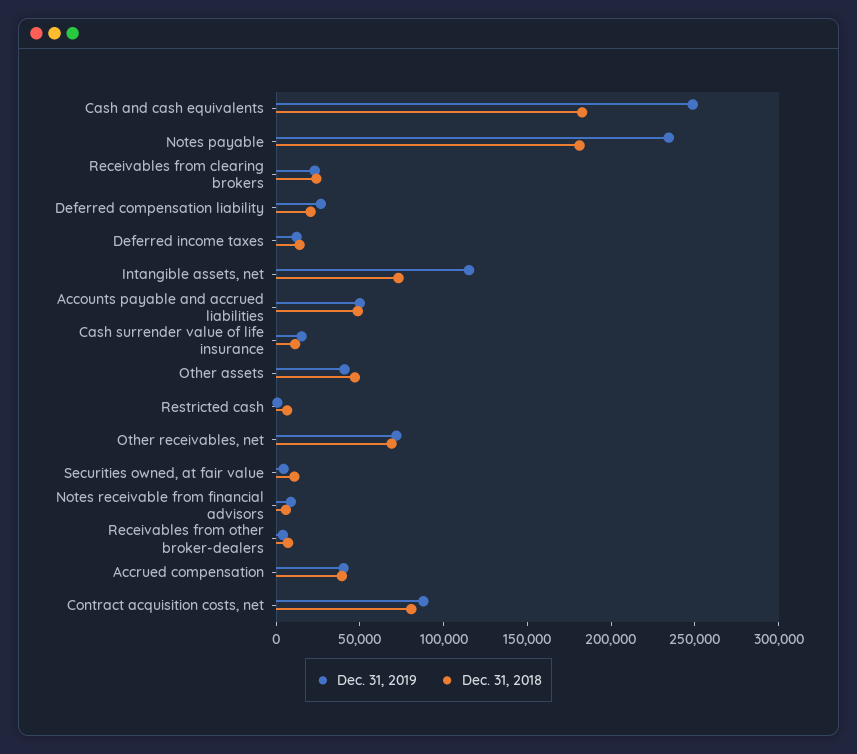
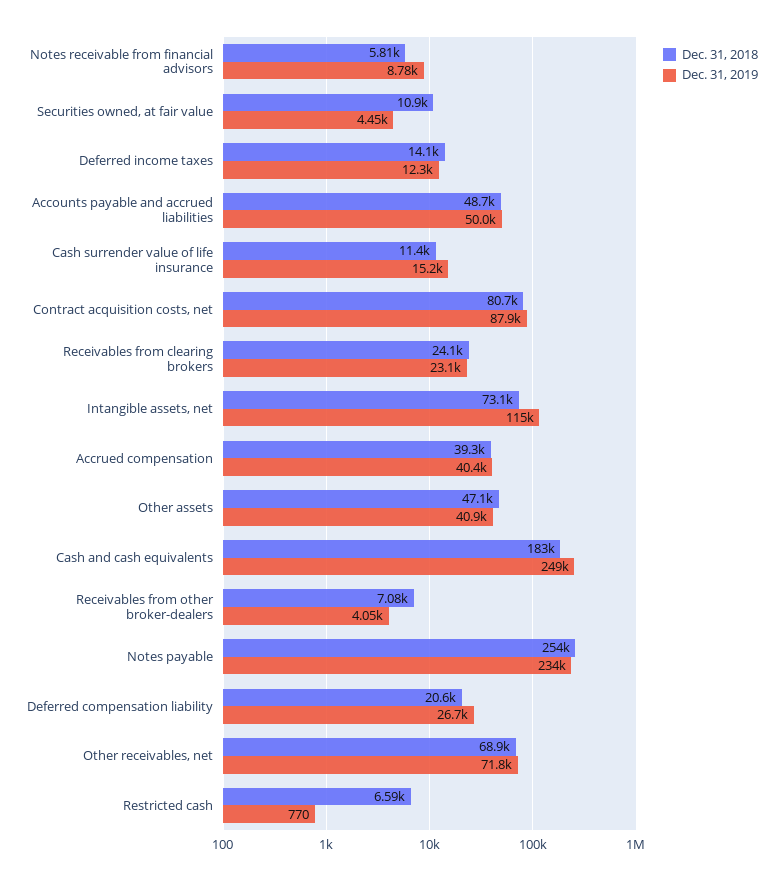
  {
    "Dec. 31, 2019": {
      "Cash and cash equivalents": 249000,
      "Notes payable": 234000,
      "Receivables from clearing brokers": 23100,
      "Deferred compensation liability": 26700,
      "Deferred income taxes": 12300,
      "Intangible assets, net": 115000,
      "Accounts payable and accrued liabilities": 50000,
      "Cash surrender value of life insurance": 15200,
      "Other assets": 40900,
      "Restricted cash": 770,
      "Other receivables, net": 71800,
      "Securities owned, at fair value": 4450,
      "Notes receivable from financial advisors": 8780,
      "Receivables from other broker-dealers": 4050,
      "Accrued compensation": 40400,
      "Contract acquisition costs, net": 87900
    },
    "Dec. 31, 2018": {
      "Cash and cash equivalents": 183000,
-     "Notes payable": 180000,
+     "Notes payable": 254000,
      "Receivables from clearing brokers": 24100,
      "Deferred compensation liability": 20600,
      "Deferred income taxes": 14100,
      "Intangible assets, net": 73100,
      "Accounts payable and accrued liabilities": 48700,
      "Cash surrender value of life insurance": 11400,
      "Other assets": 47100,
      "Restricted cash": 6590,
      "Other receivables, net": 68900,
      "Securities owned, at fair value": 10900,
      "Notes receivable from financial advisors": 5810,
      "Receivables from other broker-dealers": 7080,
      "Accrued compensation": 39300,
      "Contract acquisition costs, net": 80700
    }
  }

